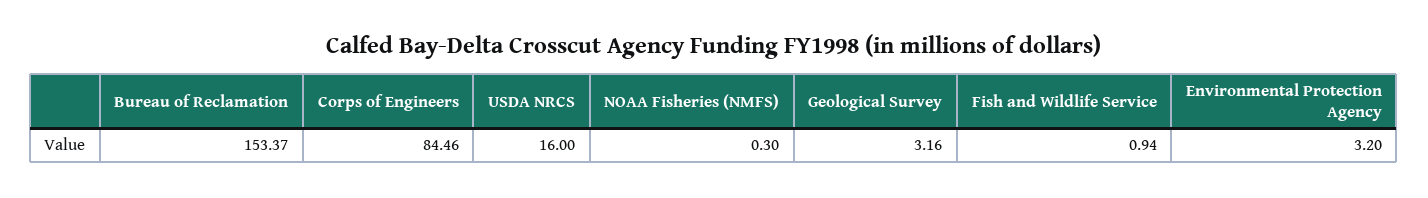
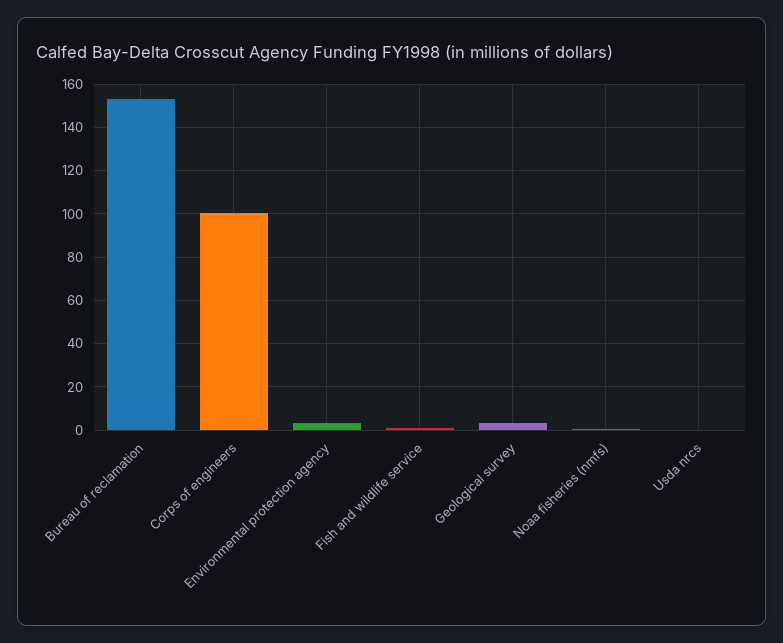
  {
    "Bureau of Reclamation": 153.37,
-   "Corps of Engineers": 84.46,
+   "Corps of Engineers": 100,
-   "USDA NRCS": 16,
+   "USDA NRCS": 0,
    "NOAA Fisheries (NMFS)": 0.3,
    "Geological Survey": 3.16,
    "Fish and Wildlife Service": 0.94,
    "Environmental Protection Agency": 3.2
  }

